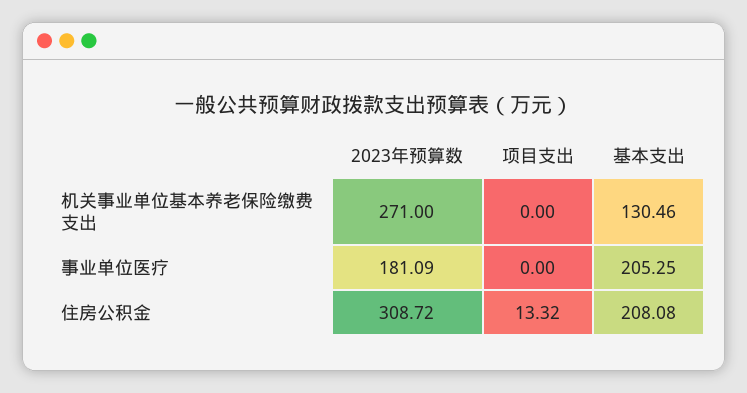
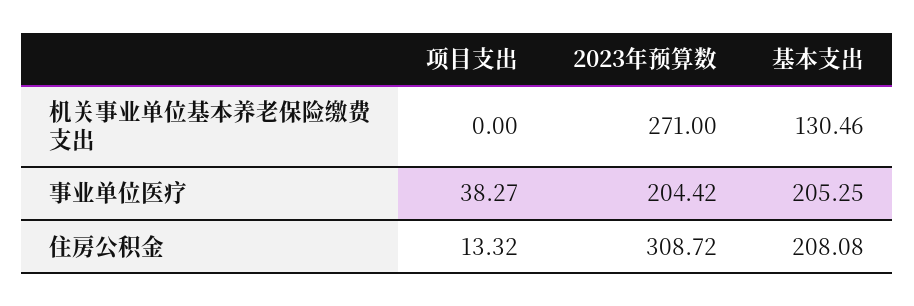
  {
    "2023年预算数": {
      "机关事业单位基本养老保险缴费支出": 271,
-     "事业单位医疗": 181.09,
+     "事业单位医疗": 204.42,
      "住房公积金": 308.72
    },
    "项目支出": {
      "机关事业单位基本养老保险缴费支出": 0,
-     "事业单位医疗": 0,
+     "事业单位医疗": 38.27,
      "住房公积金": 13.32
    },
    "基本支出": {
      "机关事业单位基本养老保险缴费支出": 130.46,
      "事业单位医疗": 205.25,
      "住房公积金": 208.08
    }
  }

